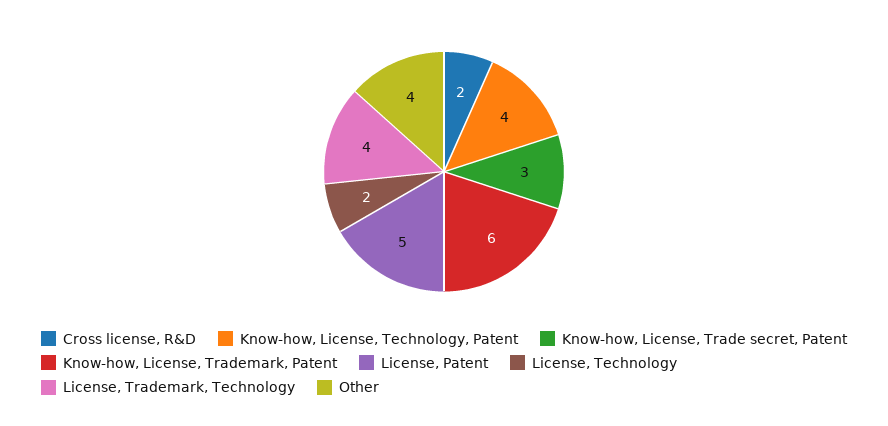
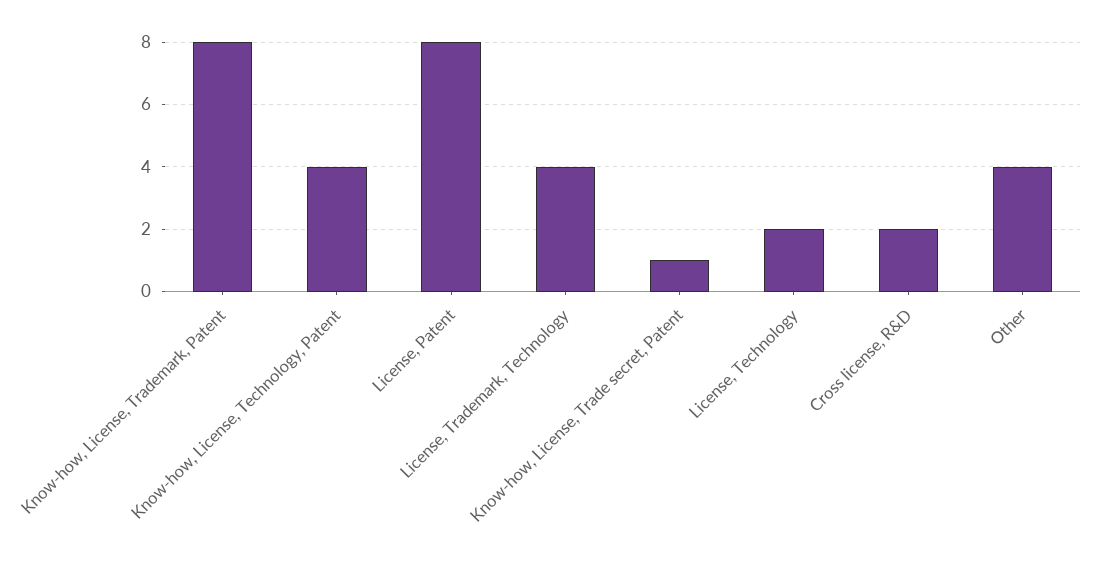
  {
    "Cross license, R&D": 2,
    "Know-how, License, Technology, Patent": 4,
-   "Know-how, License, Trade secret, Patent": 3,
+   "Know-how, License, Trade secret, Patent": 1,
-   "Know-how, License, Trademark, Patent": 6,
+   "Know-how, License, Trademark, Patent": 8,
-   "License, Patent": 5,
+   "License, Patent": 8,
    "License, Technology": 2,
    "License, Trademark, Technology": 4,
    "Other": 4
  }

